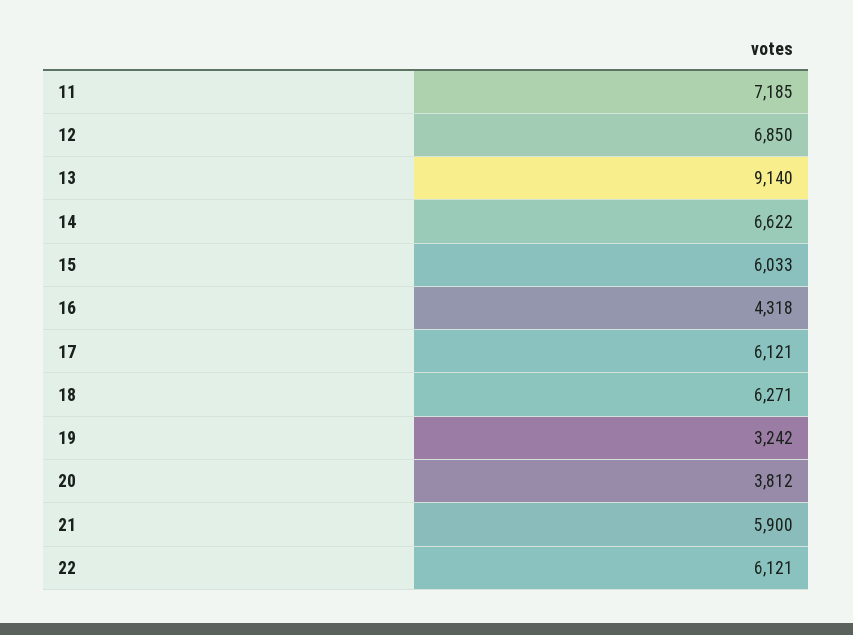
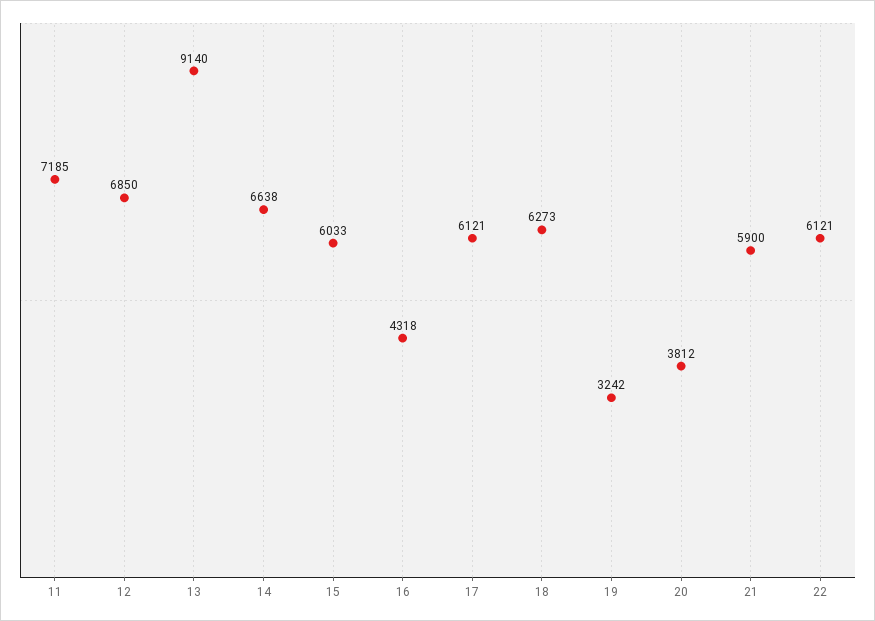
  {
    "11": 7185,
    "12": 6850,
    "13": 9140,
-   "14": 6622,
+   "14": 6638,
    "15": 6033,
    "16": 4318,
    "17": 6121,
-   "18": 6271,
+   "18": 6273,
    "19": 3242,
    "20": 3812,
    "21": 5900,
    "22": 6121
  }

